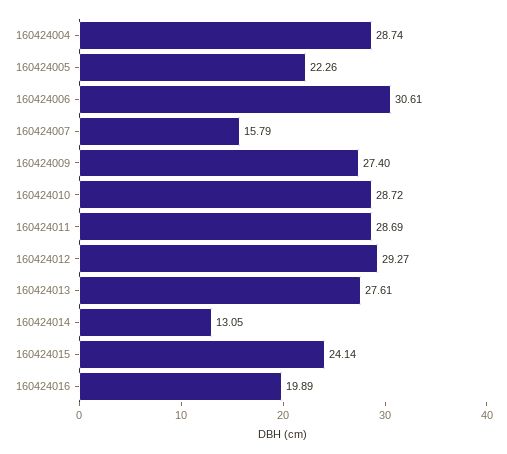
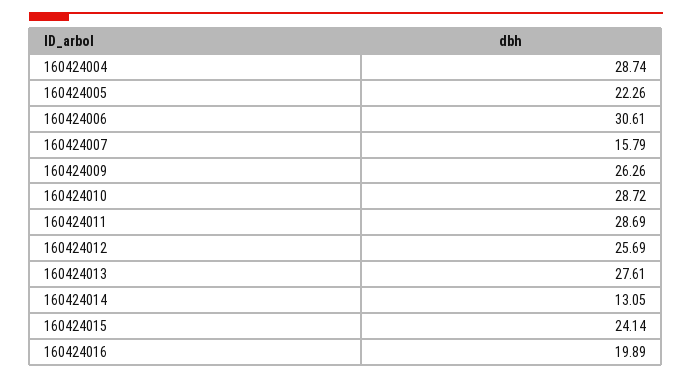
  {
    "160424004": 28.74,
    "160424005": 22.26,
    "160424006": 30.61,
    "160424007": 15.79,
-   "160424009": 27.4,
+   "160424009": 26.26,
    "160424010": 28.72,
    "160424011": 28.69,
-   "160424012": 29.27,
+   "160424012": 25.69,
    "160424013": 27.61,
    "160424014": 13.05,
    "160424015": 24.14,
    "160424016": 19.89
  }

